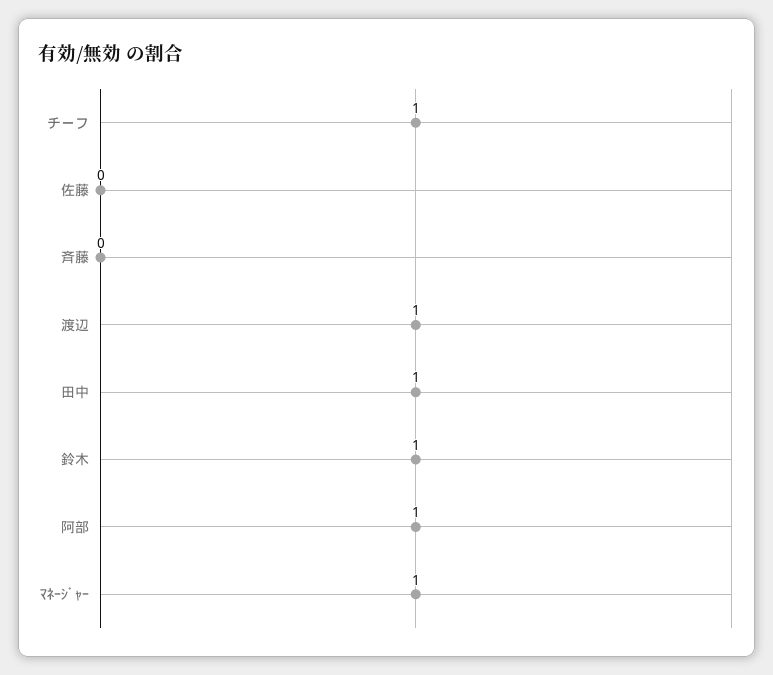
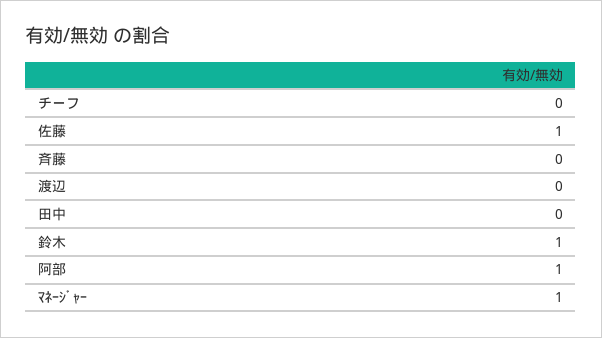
  {
-   "チーフ": 1,
+   "チーフ": 0,
-   "佐藤": 0,
+   "佐藤": 1,
    "斉藤": 0,
-   "渡辺": 1,
+   "渡辺": 0,
-   "田中": 1,
+   "田中": 0,
    "鈴木": 1,
    "阿部": 1,
    "ﾏﾈｰｼﾞｬｰ": 1
  }

